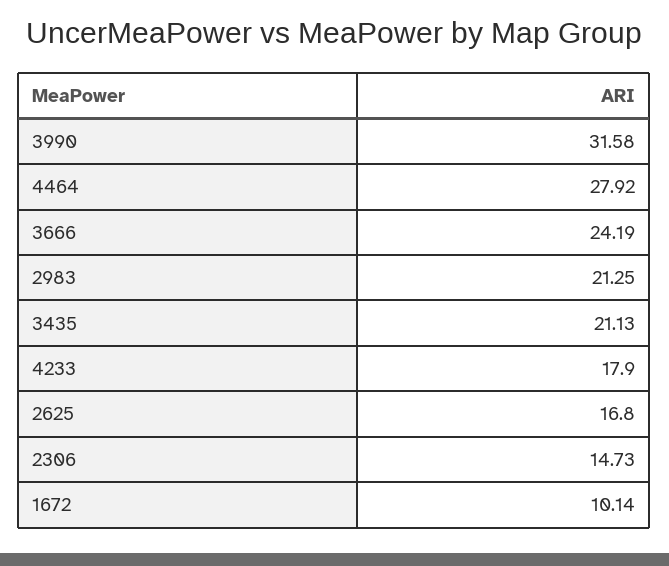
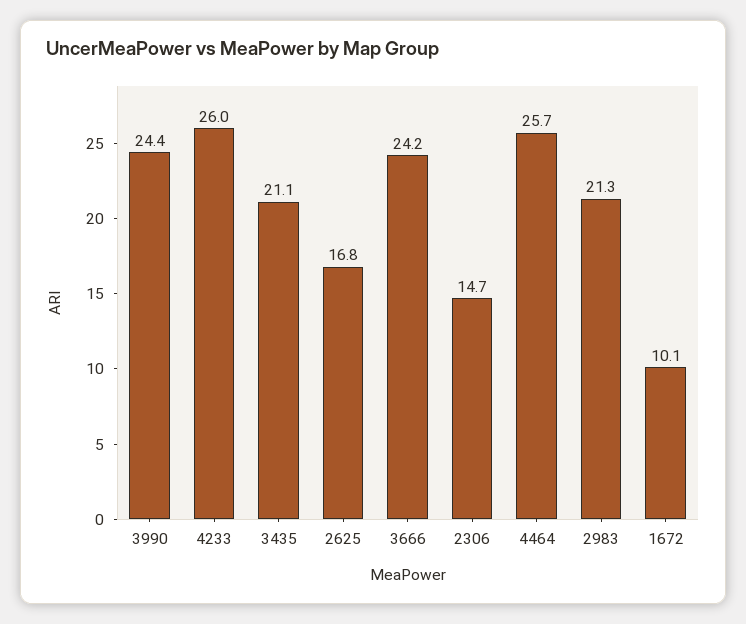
  {
-   "3990": 31.58,
+   "3990": 24.4,
-   "4464": 27.92,
+   "4464": 25.7,
    "3666": 24.19,
    "2983": 21.25,
    "3435": 21.13,
-   "4233": 17.9,
+   "4233": 26,
    "2625": 16.8,
    "2306": 14.73,
    "1672": 10.14
  }

